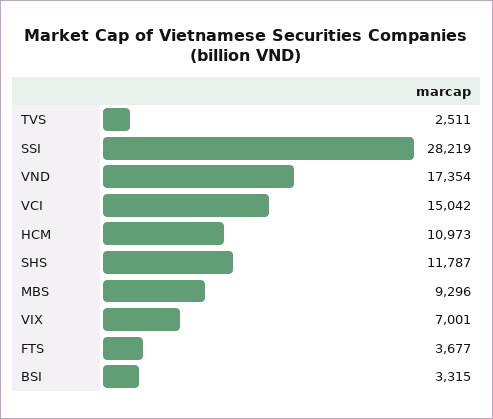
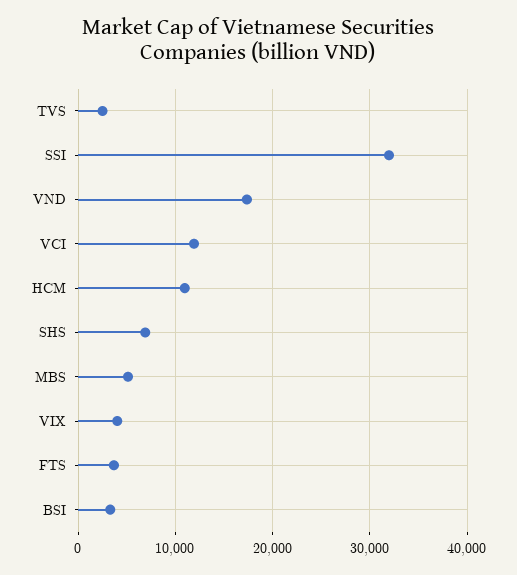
  {
    "TVS": 2511,
-   "SSI": 28219,
+   "SSI": 32000,
    "VND": 17354,
-   "VCI": 15042,
+   "VCI": 12000,
    "HCM": 10973,
-   "SHS": 11787,
+   "SHS": 7000,
-   "MBS": 9296,
+   "MBS": 5000,
-   "VIX": 7001,
+   "VIX": 4000,
    "FTS": 3677,
    "BSI": 3315
  }

